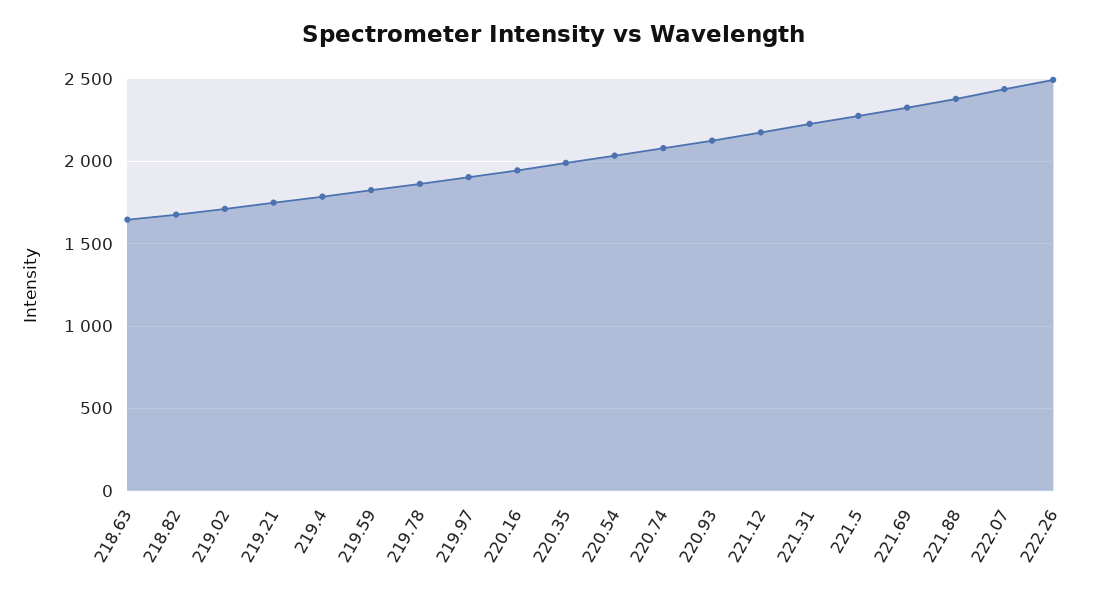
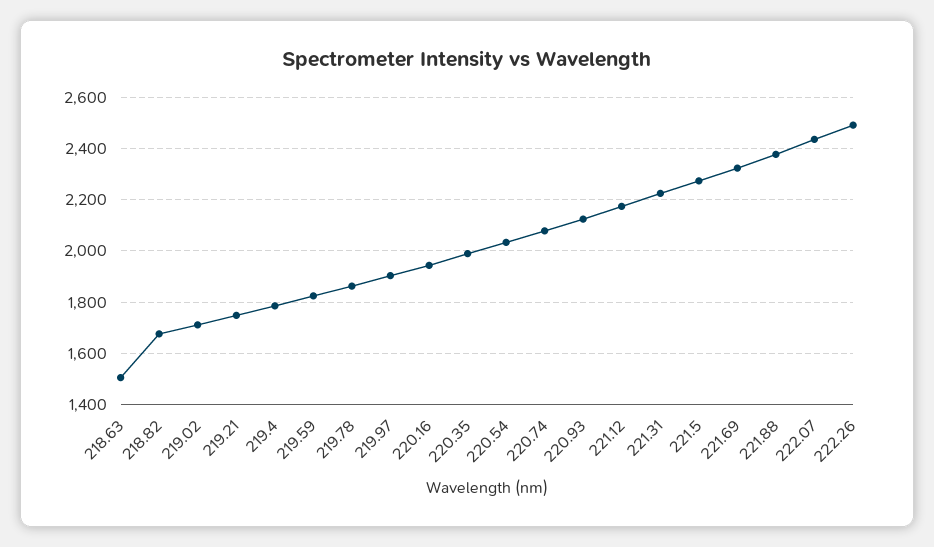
  {
-   "218.63": 1650,
+   "218.63": 1500,
    "218.82": 1675,
    "219.02": 1700,
    "219.21": 1750,
    "219.4": 1775,
    "219.59": 1825,
    "219.78": 1850,
    "219.97": 1900,
    "220.16": 1950,
    "220.35": 2000,
    "220.54": 2025,
    "220.74": 2075,
    "220.93": 2125,
    "221.12": 2175,
    "221.31": 2225,
    "221.5": 2275,
    "221.69": 2325,
    "221.88": 2375,
    "222.07": 2425,
    "222.26": 2500
  }

